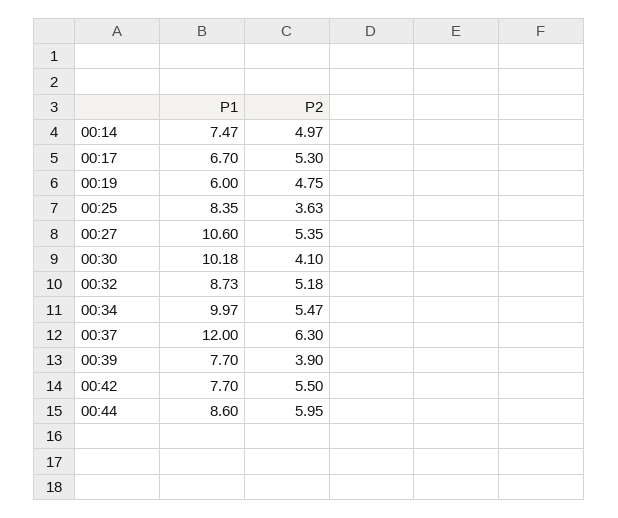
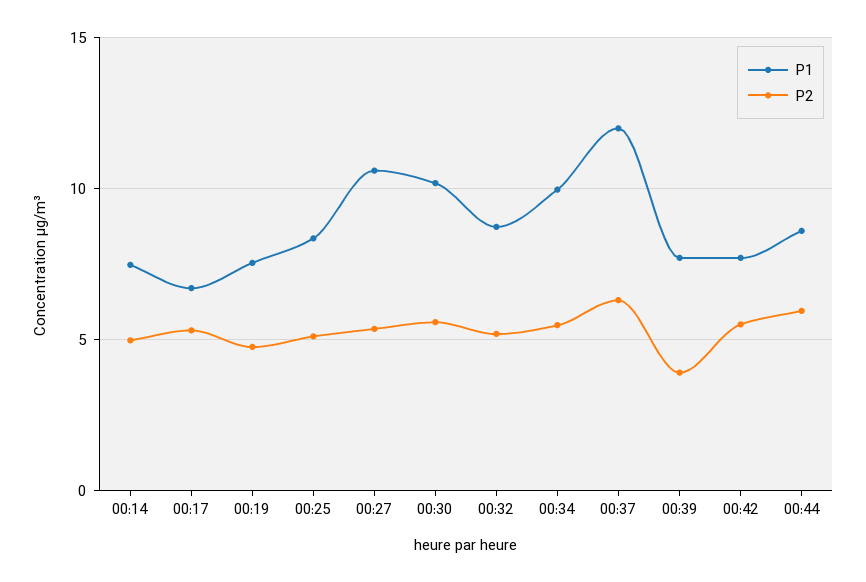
  {
    "P1": {
      "00:14": 7.47,
      "00:17": 6.7,
-     "00:19": 6,
+     "00:19": 7.5,
      "00:25": 8.35,
      "00:27": 10.6,
      "00:30": 10.18,
      "00:32": 8.73,
      "00:34": 9.97,
      "00:37": 12,
      "00:39": 7.7,
      "00:42": 7.7,
      "00:44": 8.6
    },
    "P2": {
      "00:14": 4.97,
      "00:17": 5.3,
      "00:19": 4.75,
-     "00:25": 3.63,
+     "00:25": 5,
      "00:27": 5.35,
-     "00:30": 4.1,
+     "00:30": 5.5,
      "00:32": 5.18,
      "00:34": 5.47,
      "00:37": 6.3,
      "00:39": 3.9,
      "00:42": 5.5,
      "00:44": 5.95
    }
  }

